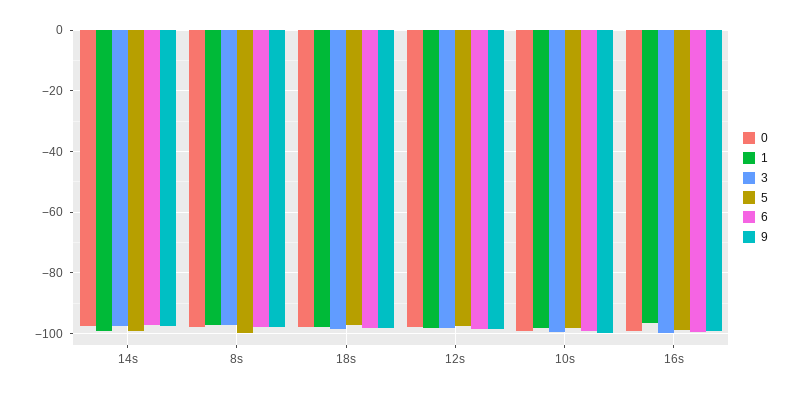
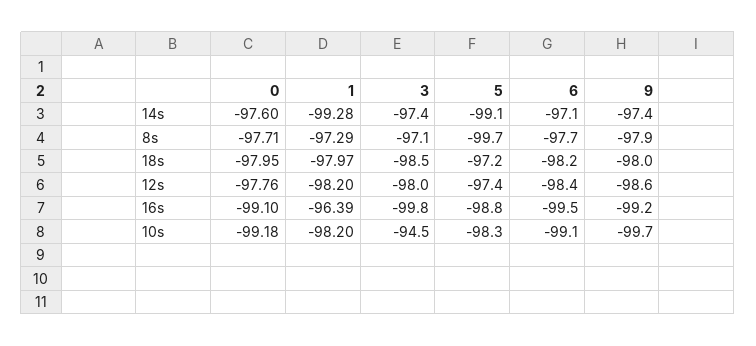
  {
    "0": {
      "14s": -97.6,
      "8s": -97.71,
      "18s": -97.95,
      "12s": -97.76,
      "10s": -99.18,
      "16s": -99.1
    },
    "1": {
      "14s": -99.28,
      "8s": -97.29,
      "18s": -97.97,
      "12s": -98.2,
      "10s": -98.2,
      "16s": -96.39
    },
    "3": {
      "14s": -97.4,
      "8s": -97.1,
      "18s": -98.5,
      "12s": -98,
-     "10s": -100,
+     "10s": -94.5,
      "16s": -99.8
    },
    "5": {
      "14s": -99.1,
      "8s": -99.7,
      "18s": -97.2,
      "12s": -97.4,
      "10s": -98.3,
      "16s": -98.8
    },
    "6": {
      "14s": -97.1,
      "8s": -97.7,
      "18s": -98.2,
      "12s": -98.4,
      "10s": -99.1,
      "16s": -99.5
    },
    "9": {
      "14s": -97.4,
      "8s": -97.9,
      "18s": -98,
      "12s": -98.6,
      "10s": -99.7,
      "16s": -99.2
    }
  }

